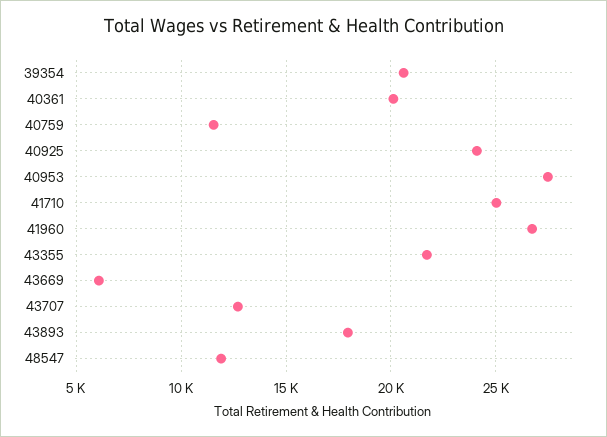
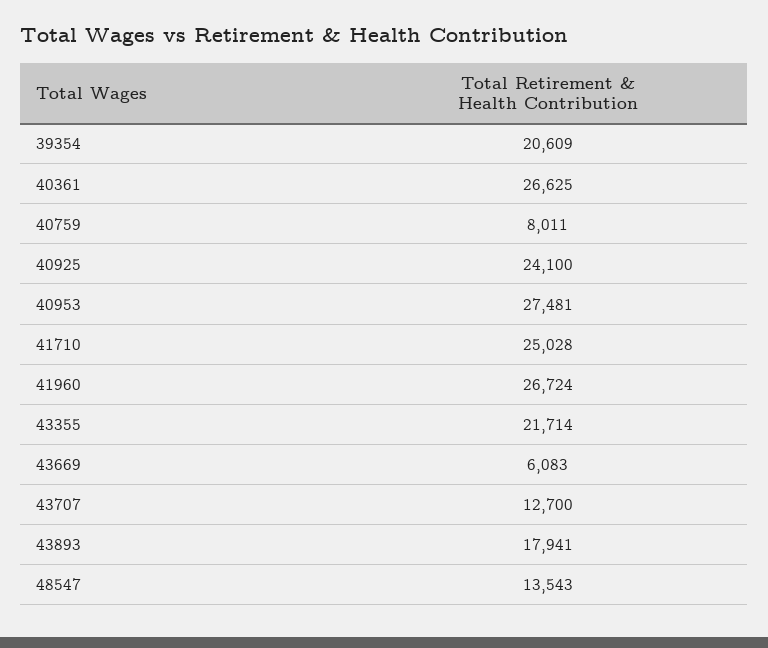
  {
    "39354": 20609,
-   "40361": 20000,
+   "40361": 26625,
-   "40759": 11500,
+   "40759": 8011,
    "40925": 24100,
    "40953": 27481,
    "41710": 25028,
    "41960": 26724,
    "43355": 21714,
    "43669": 6083,
    "43707": 12700,
    "43893": 17941,
-   "48547": 12000
+   "48547": 13543
  }

